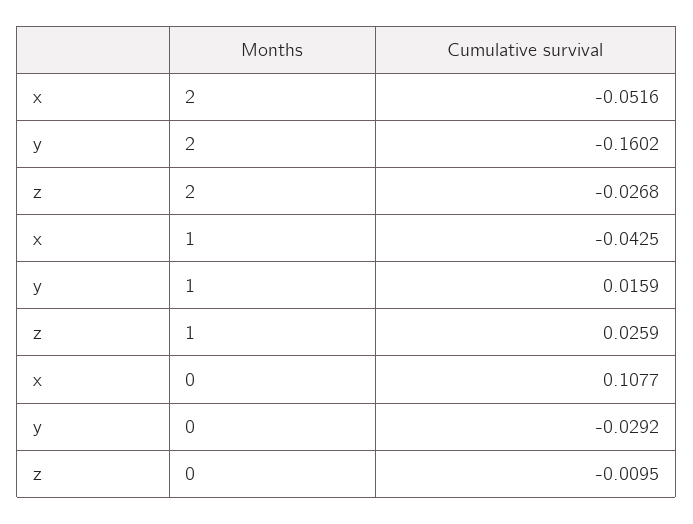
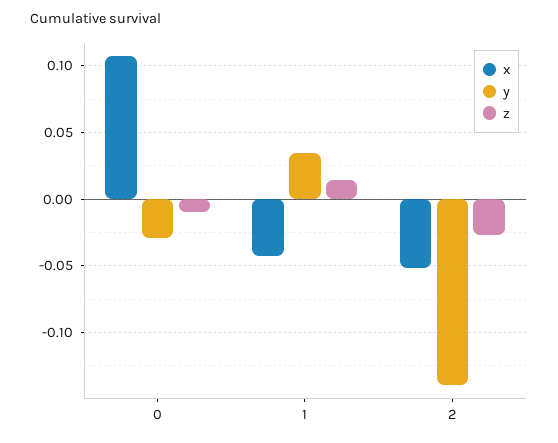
  {
    "x": {
      "2": -0.0516,
      "1": -0.0425,
      "0": 0.1077
    },
    "y": {
-     "2": -0.1602,
+     "2": -0.14,
-     "1": 0.0159,
+     "1": 0.035,
      "0": -0.0292
    },
    "z": {
      "2": -0.0268,
-     "1": 0.0259,
+     "1": 0.015,
      "0": -0.0095
    }
  }

